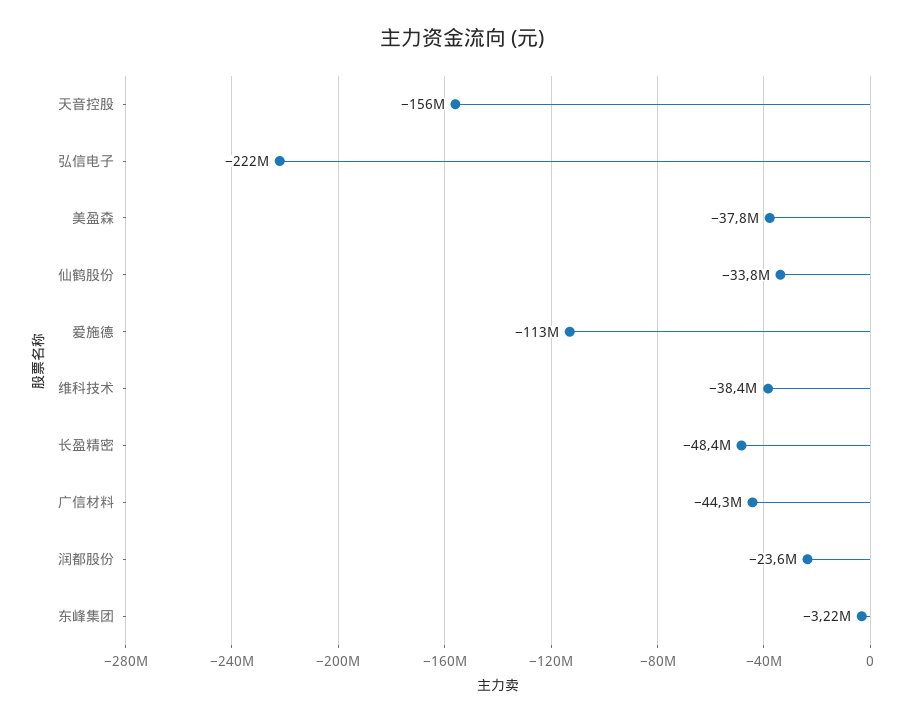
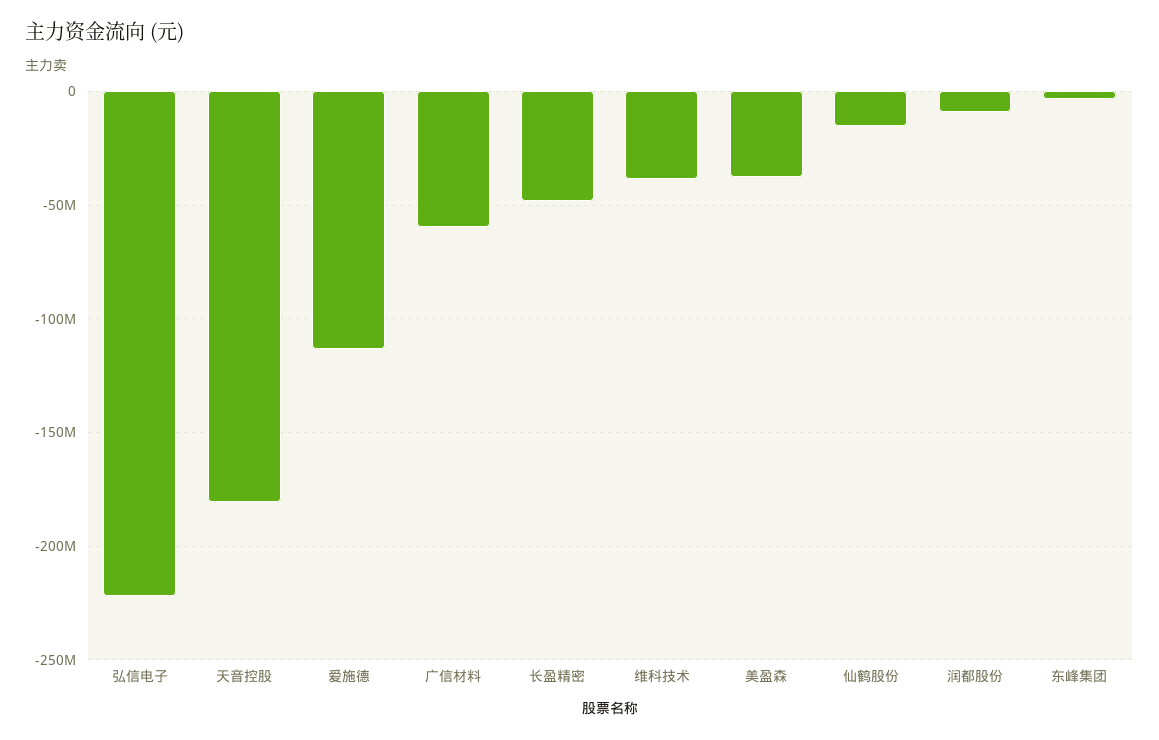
  {
-   "天音控股": -156000000,
+   "天音控股": -180000000,
    "弘信电子": -222000000,
    "美盈森": -37800000,
-   "仙鹤股份": -33800000,
+   "仙鹤股份": -15000000,
    "爱施德": -113000000,
    "维科技术": -38400000,
    "长盈精密": -48400000,
-   "广信材料": -44300000,
+   "广信材料": -60000000,
-   "润都股份": -23600000,
+   "润都股份": -10000000,
    "东峰集团": -3220000
  }

